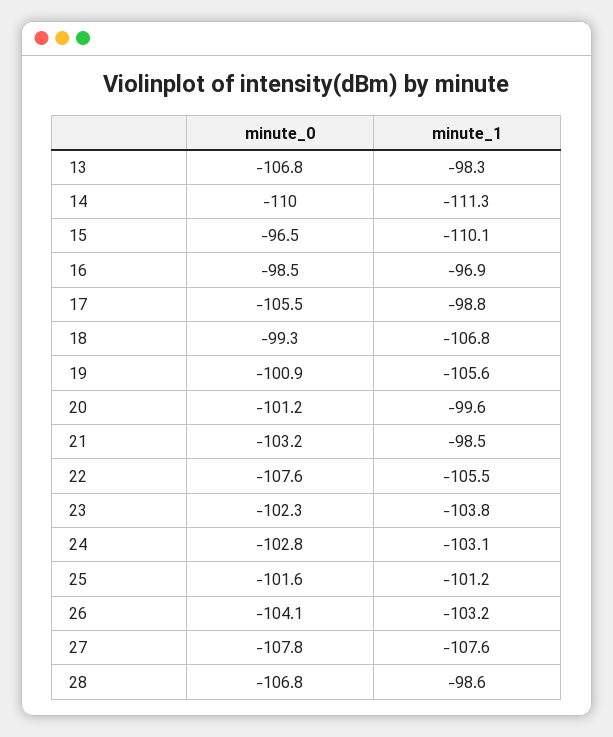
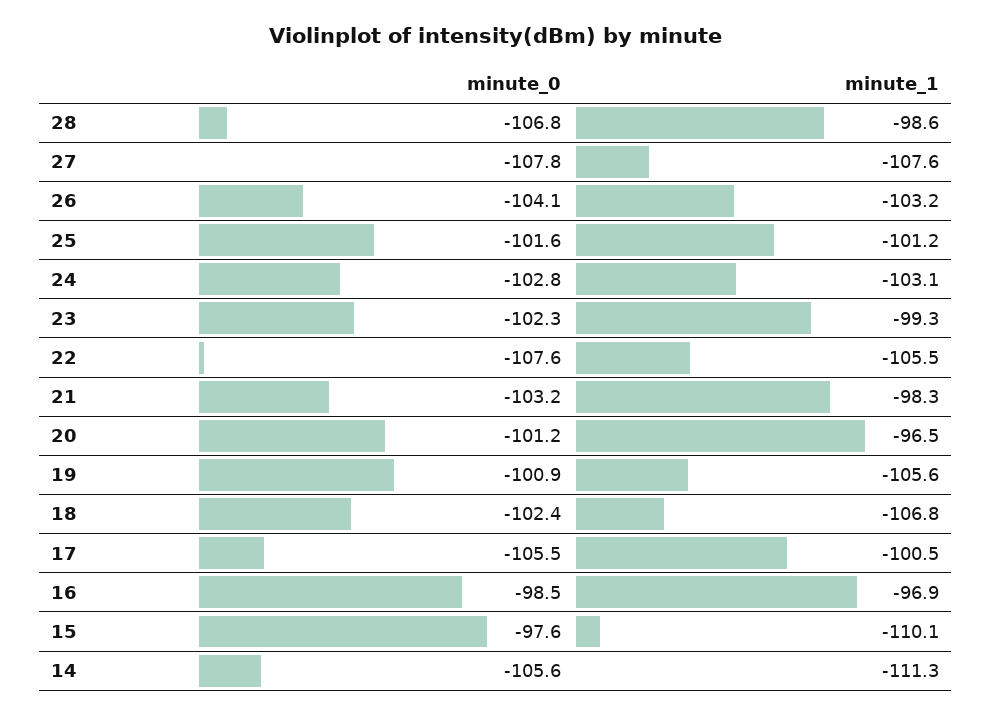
  {
    "minute_0": {
-     "13": -106.8,
-     "14": -110,
+     "14": -105.6,
-     "15": -96.5,
+     "15": -97.6,
      "16": -98.5,
      "17": -105.5,
-     "18": -99.3,
+     "18": -102.4,
      "19": -100.9,
      "20": -101.2,
      "21": -103.2,
      "22": -107.6,
      "23": -102.3,
      "24": -102.8,
      "25": -101.6,
      "26": -104.1,
      "27": -107.8,
      "28": -106.8
    },
    "minute_1": {
-     "13": -98.3,
      "14": -111.3,
      "15": -110.1,
      "16": -96.9,
-     "17": -98.8,
+     "17": -100.5,
      "18": -106.8,
      "19": -105.6,
-     "20": -99.6,
+     "20": -96.5,
-     "21": -98.5,
+     "21": -98.3,
      "22": -105.5,
-     "23": -103.8,
+     "23": -99.3,
      "24": -103.1,
      "25": -101.2,
      "26": -103.2,
      "27": -107.6,
      "28": -98.6
    }
  }

